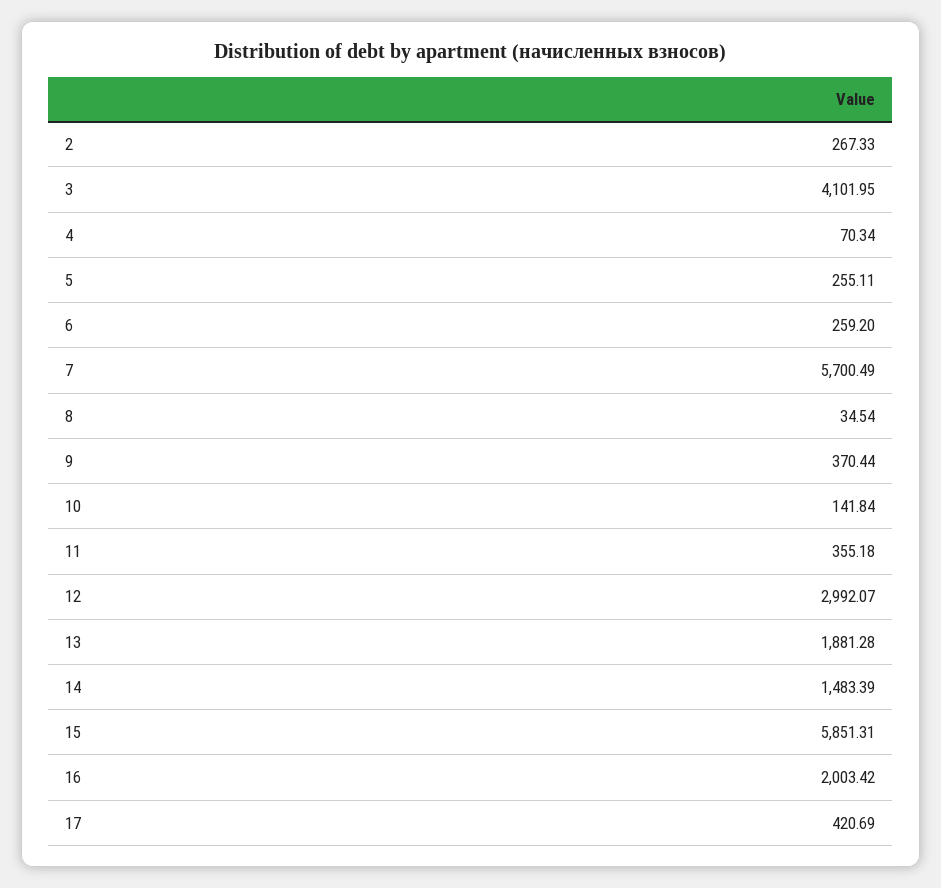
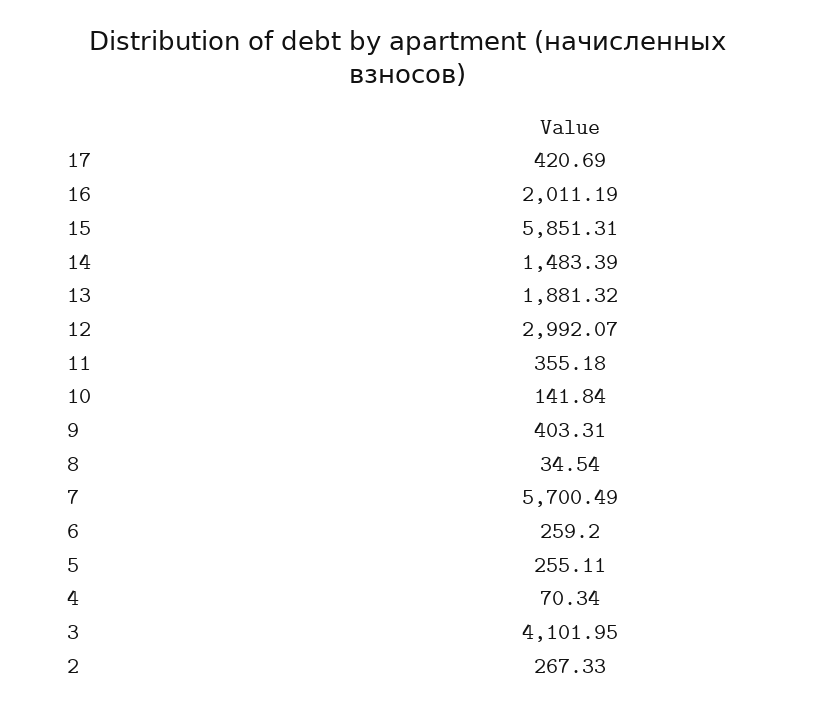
  {
    "2": 267.33,
    "3": 4101.95,
    "4": 70.34,
    "5": 255.11,
    "6": 259.2,
    "7": 5700.49,
    "8": 34.54,
-   "9": 370.44,
+   "9": 403.31,
    "10": 141.84,
    "11": 355.18,
    "12": 2992.07,
-   "13": 1881.28,
+   "13": 1881.32,
    "14": 1483.39,
    "15": 5851.31,
-   "16": 2003.42,
+   "16": 2011.19,
    "17": 420.69
  }

